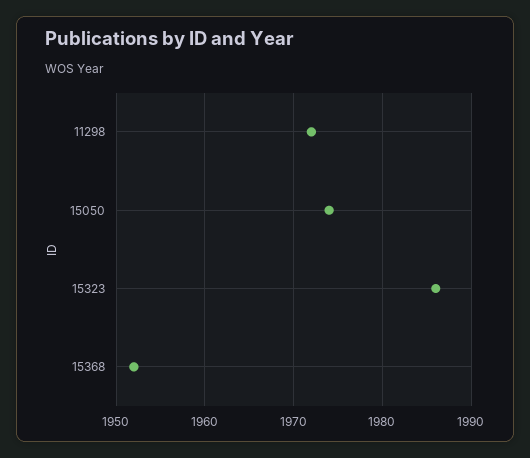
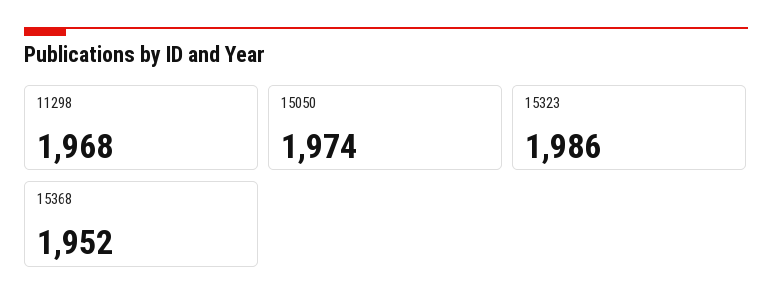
  {
-   "11298": 1972,
+   "11298": 1968,
    "15050": 1974,
    "15323": 1986,
    "15368": 1952
  }

